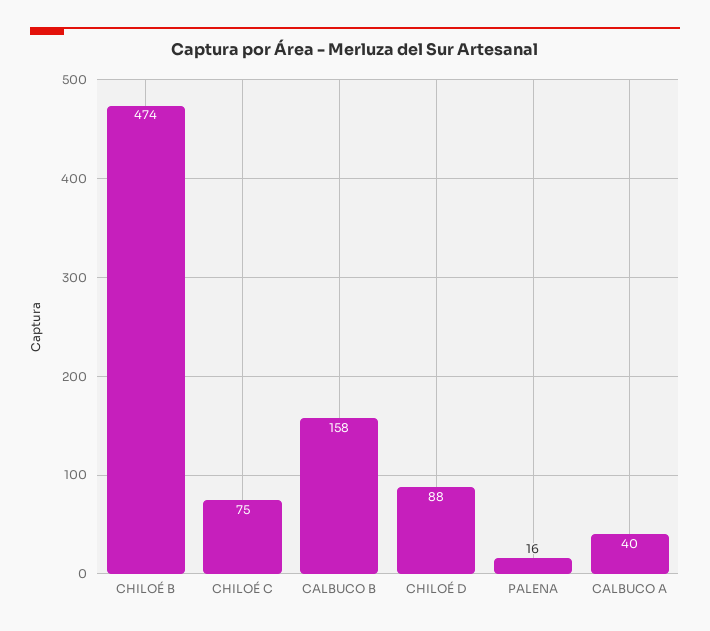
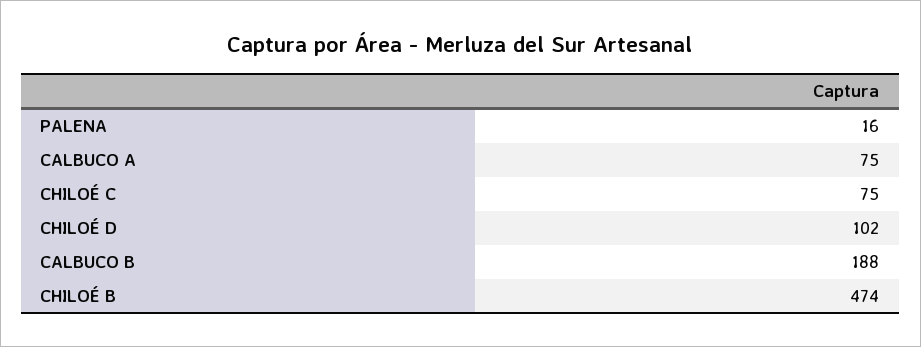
  {
    "CHILOÉ B": 474,
    "CHILOÉ C": 75,
-   "CALBUCO B": 158,
+   "CALBUCO B": 188,
-   "CHILOÉ D": 88,
+   "CHILOÉ D": 102,
    "PALENA": 16,
-   "CALBUCO A": 40
+   "CALBUCO A": 75
  }

